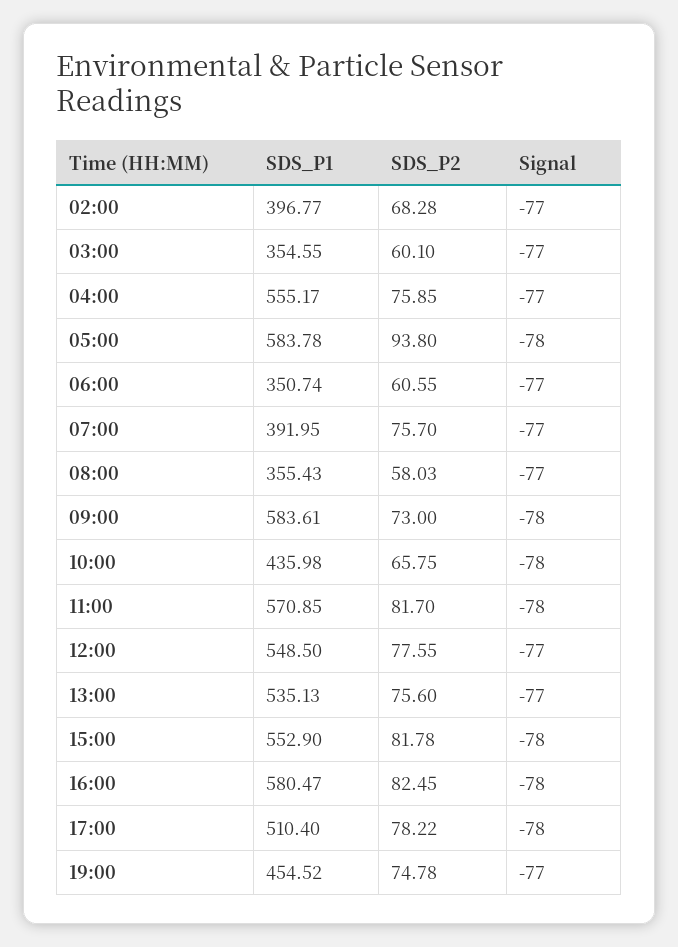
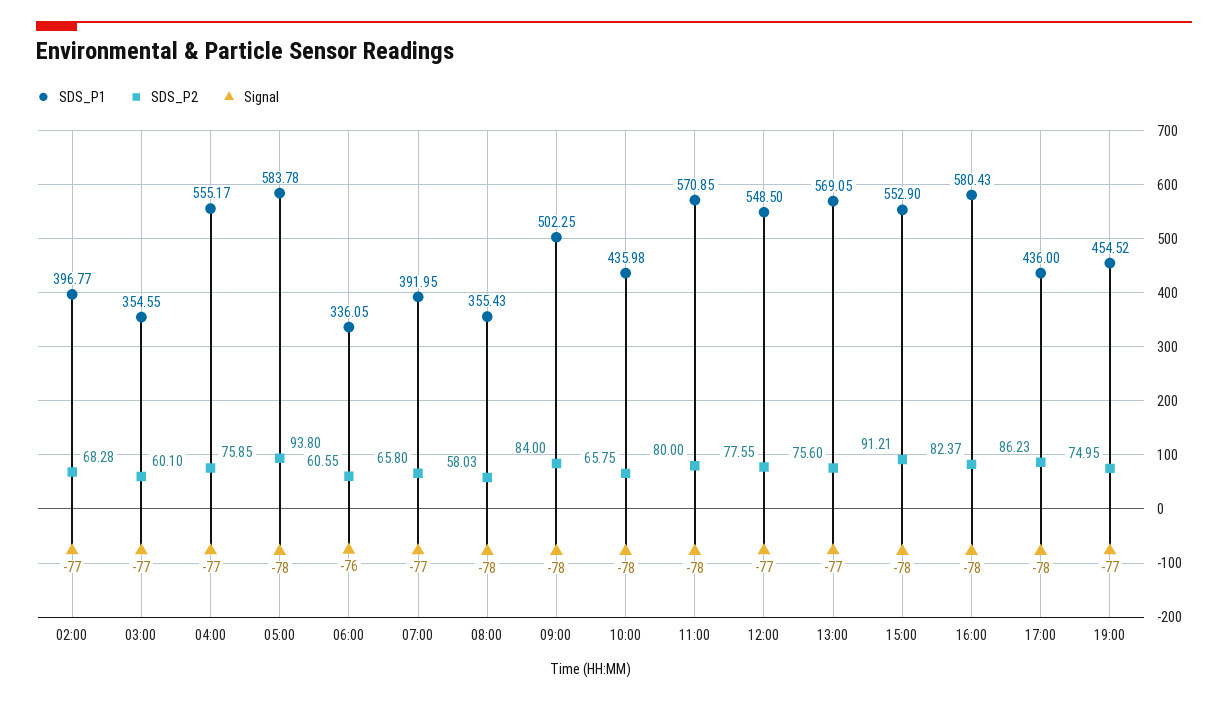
  {
    "SDS_P1": {
      "02:00": 396.77,
      "03:00": 354.55,
      "04:00": 555.17,
      "05:00": 583.78,
-     "06:00": 350.74,
+     "06:00": 336.05,
      "07:00": 391.95,
      "08:00": 355.43,
-     "09:00": 583.61,
+     "09:00": 502.25,
      "10:00": 435.98,
      "11:00": 570.85,
      "12:00": 548.5,
-     "13:00": 535.13,
+     "13:00": 569.05,
      "15:00": 552.9,
-     "16:00": 580.47,
+     "16:00": 580.43,
-     "17:00": 510.4,
+     "17:00": 436,
      "19:00": 454.52
    },
    "SDS_P2": {
      "02:00": 68.28,
      "03:00": 60.1,
      "04:00": 75.85,
      "05:00": 93.8,
      "06:00": 60.55,
-     "07:00": 75.7,
+     "07:00": 65.8,
      "08:00": 58.03,
-     "09:00": 73,
+     "09:00": 84,
      "10:00": 65.75,
-     "11:00": 81.7,
+     "11:00": 80,
      "12:00": 77.55,
      "13:00": 75.6,
-     "15:00": 81.78,
+     "15:00": 91.21,
-     "16:00": 82.45,
+     "16:00": 82.37,
-     "17:00": 78.22,
+     "17:00": 86.23,
-     "19:00": 74.78
+     "19:00": 74.95
    },
    "Signal": {
      "02:00": -77,
      "03:00": -77,
      "04:00": -77,
      "05:00": -78,
-     "06:00": -77,
+     "06:00": -76,
      "07:00": -77,
-     "08:00": -77,
+     "08:00": -78,
      "09:00": -78,
      "10:00": -78,
      "11:00": -78,
      "12:00": -77,
      "13:00": -77,
      "15:00": -78,
      "16:00": -78,
      "17:00": -78,
      "19:00": -77
    }
  }

